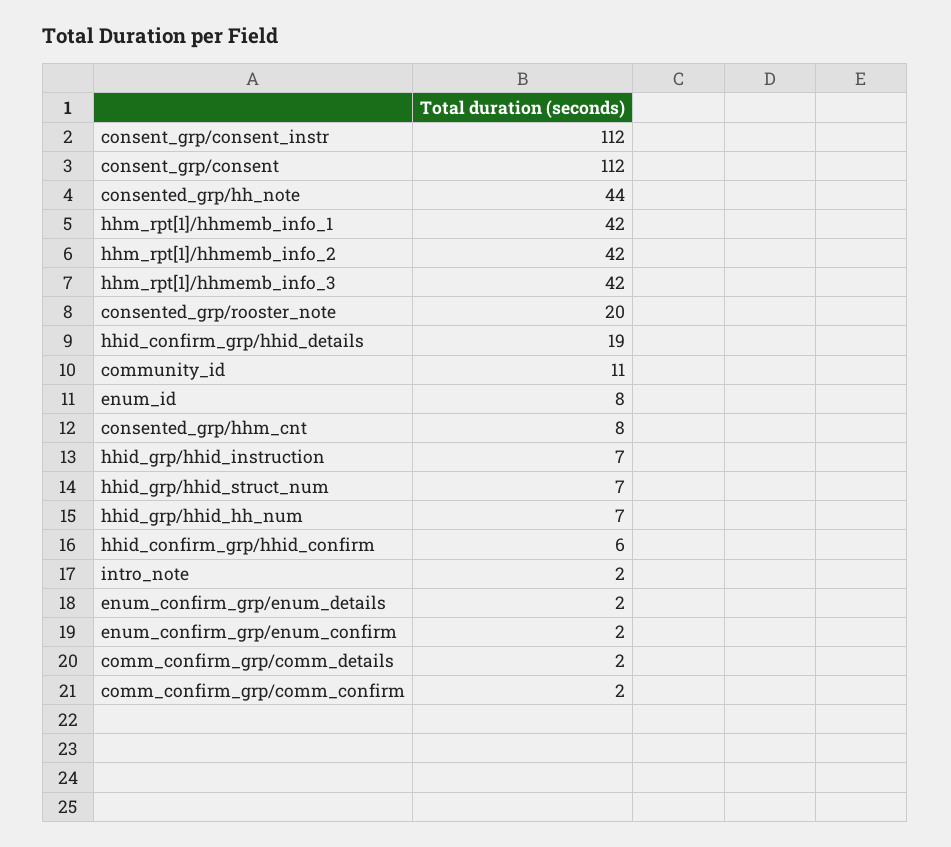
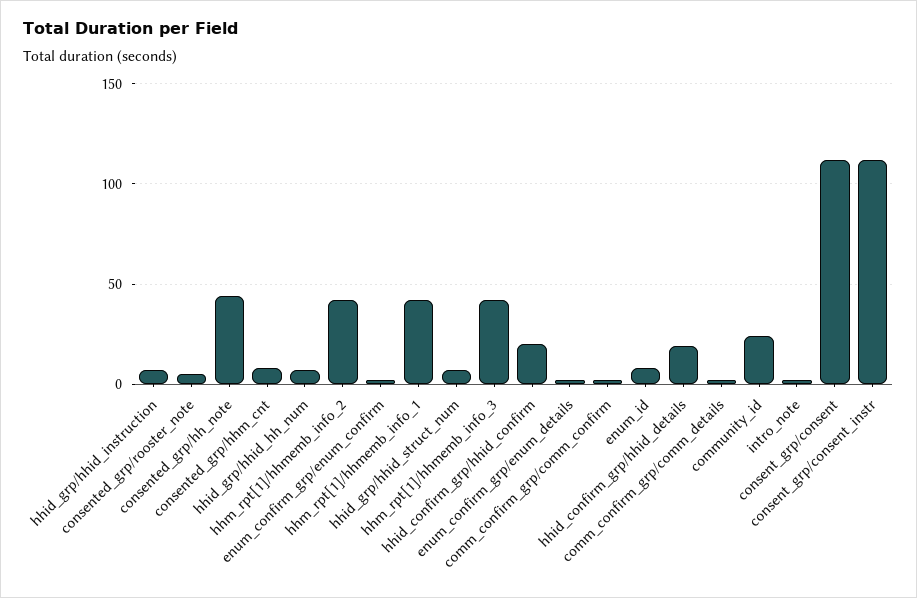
  {
    "consent_grp/consent_instr": 112,
    "consent_grp/consent": 112,
    "consented_grp/hh_note": 44,
    "hhm_rpt[1]/hhmemb_info_1": 42,
    "hhm_rpt[1]/hhmemb_info_2": 42,
    "hhm_rpt[1]/hhmemb_info_3": 42,
-   "consented_grp/rooster_note": 20,
+   "consented_grp/rooster_note": 5,
    "hhid_confirm_grp/hhid_details": 19,
-   "community_id": 11,
+   "community_id": 25,
    "enum_id": 8,
    "consented_grp/hhm_cnt": 8,
    "hhid_grp/hhid_instruction": 7,
    "hhid_grp/hhid_struct_num": 7,
    "hhid_grp/hhid_hh_num": 7,
-   "hhid_confirm_grp/hhid_confirm": 6,
+   "hhid_confirm_grp/hhid_confirm": 20,
    "intro_note": 2,
    "enum_confirm_grp/enum_details": 2,
    "enum_confirm_grp/enum_confirm": 2,
    "comm_confirm_grp/comm_details": 2,
    "comm_confirm_grp/comm_confirm": 2
  }

